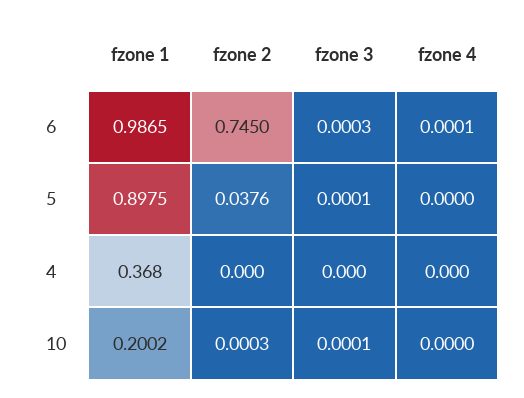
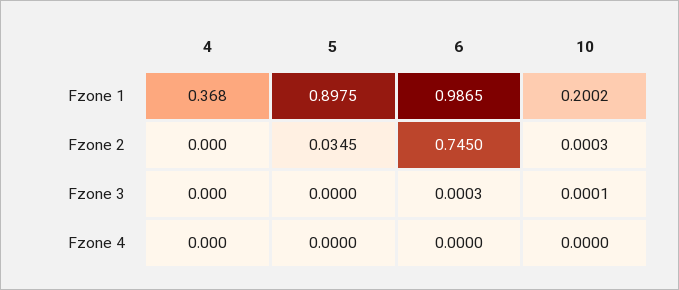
  {
    "fzone 1": {
      "6": 0.9865,
      "5": 0.8975,
      "4": 0.368,
      "10": 0.2002
    },
    "fzone 2": {
      "6": 0.745,
-     "5": 0.0376,
+     "5": 0.0345,
      "4": 0,
      "10": 0.0003
    },
    "fzone 3": {
      "6": 0.0003,
-     "5": 0.0001,
+     "5": 0,
      "4": 0,
      "10": 0.0001
    },
    "fzone 4": {
-     "6": 0.0001,
+     "6": 0,
      "5": 0,
      "4": 0,
      "10": 0
    }
  }

